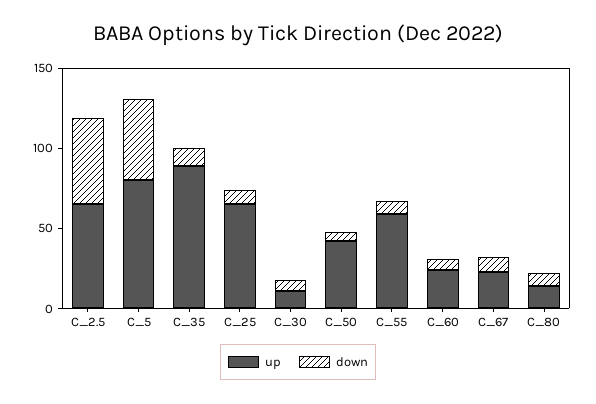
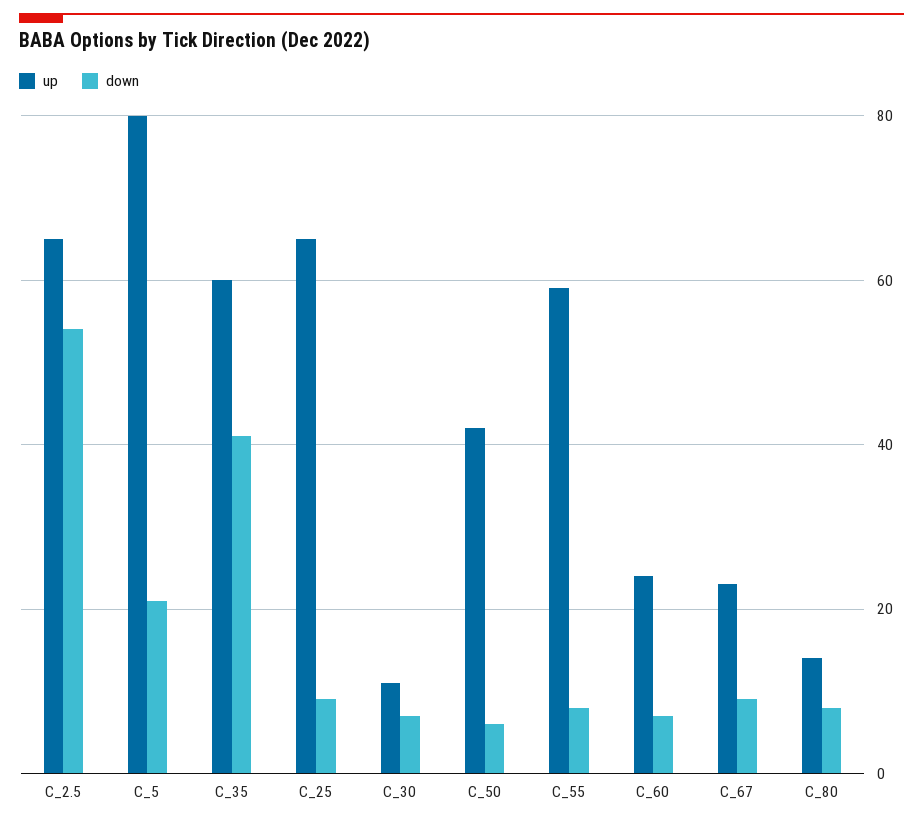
  {
    "up": {
      "C_2.5": 65,
      "C_5": 80,
-     "C_35": 90,
+     "C_35": 60,
      "C_25": 65,
      "C_30": 10,
      "C_50": 40,
      "C_55": 60,
      "C_60": 25,
      "C_67": 25,
      "C_80": 15
    },
    "down": {
      "C_2.5": 55,
-     "C_5": 50,
+     "C_5": 20,
-     "C_35": 10,
+     "C_35": 40,
      "C_25": 10,
      "C_30": 5,
      "C_50": 5,
      "C_55": 10,
      "C_60": 5,
      "C_67": 10,
      "C_80": 10
    }
  }

